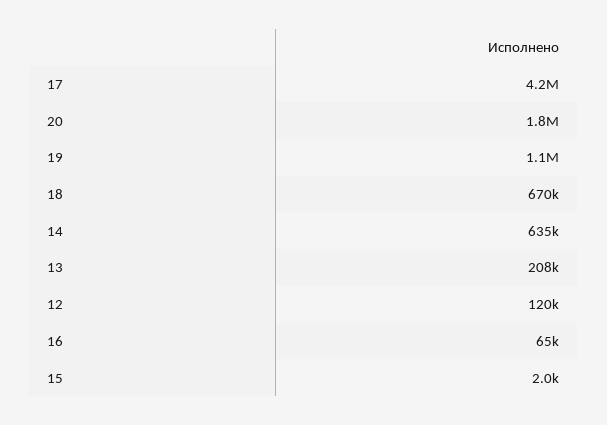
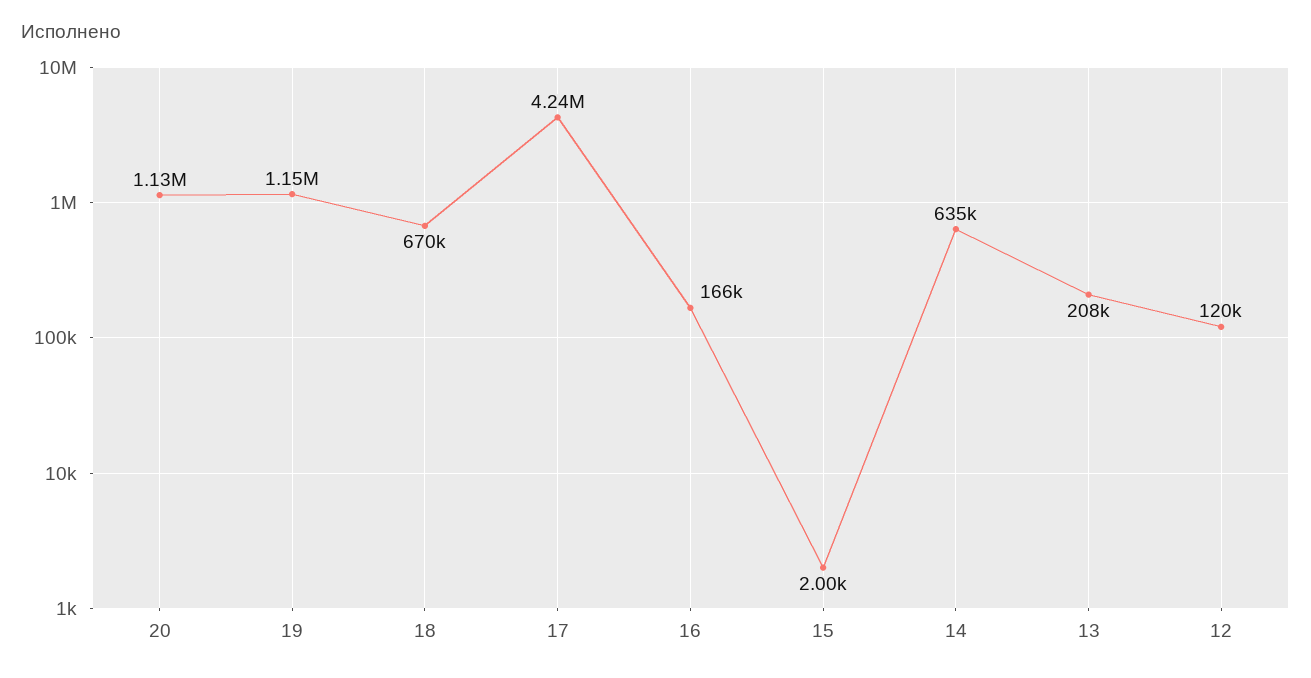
  {
    "17": 4240000,
-   "20": 1800000,
+   "20": 1130000,
    "19": 1150000,
    "18": 670000,
    "14": 635000,
    "13": 208000,
    "12": 120000,
-   "16": 65000,
+   "16": 166000,
    "15": 2000
  }

